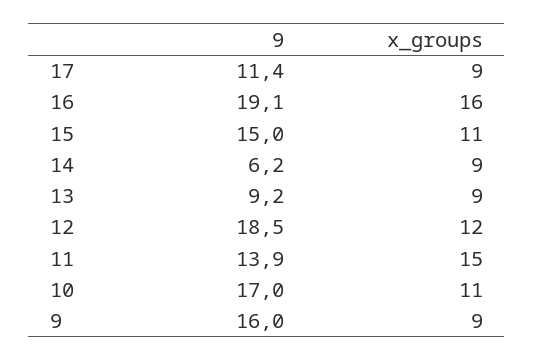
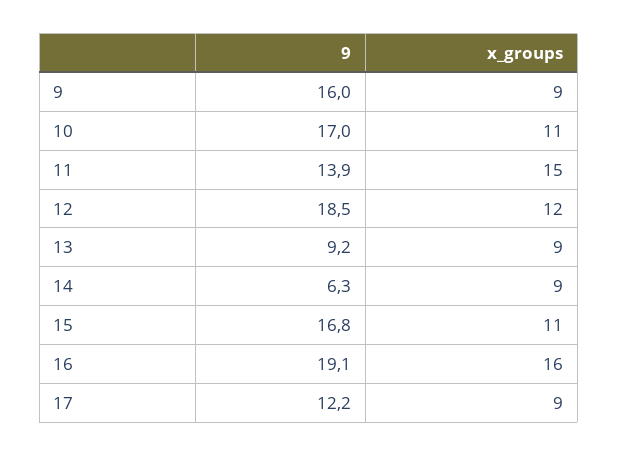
  {
    "9": {
-     "17": 11.4,
+     "17": 12.2,
      "16": 19.1,
-     "15": 15,
+     "15": 16.8,
-     "14": 6.2,
+     "14": 6.3,
      "13": 9.2,
      "12": 18.5,
      "11": 13.9,
      "10": 17,
      "9": 16
    },
    "x_groups": {
      "17": 9,
      "16": 16,
      "15": 11,
      "14": 9,
      "13": 9,
      "12": 12,
      "11": 15,
      "10": 11,
      "9": 9
    }
  }

